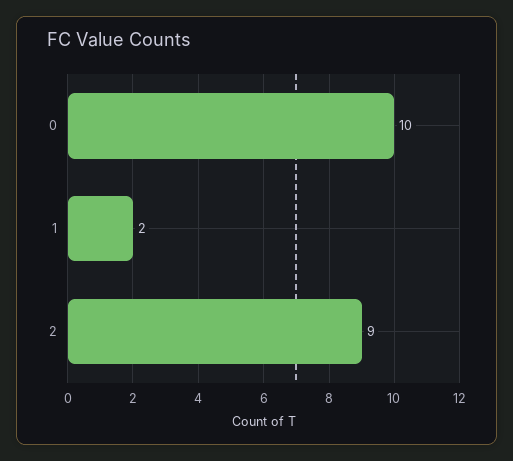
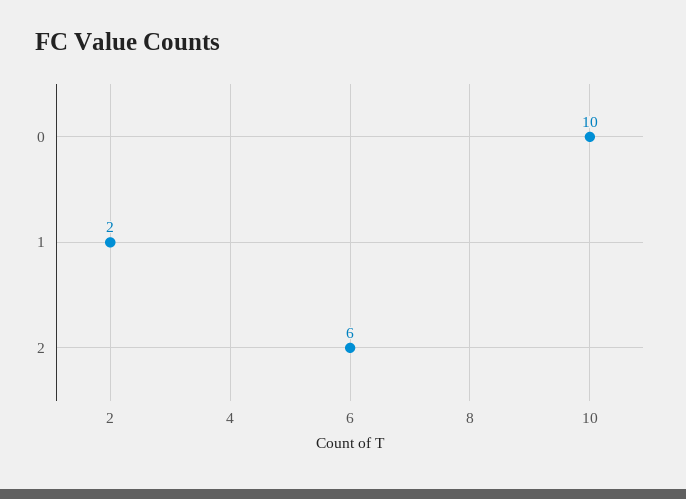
  {
    "0": 10,
    "1": 2,
-   "2": 9
+   "2": 6
  }

